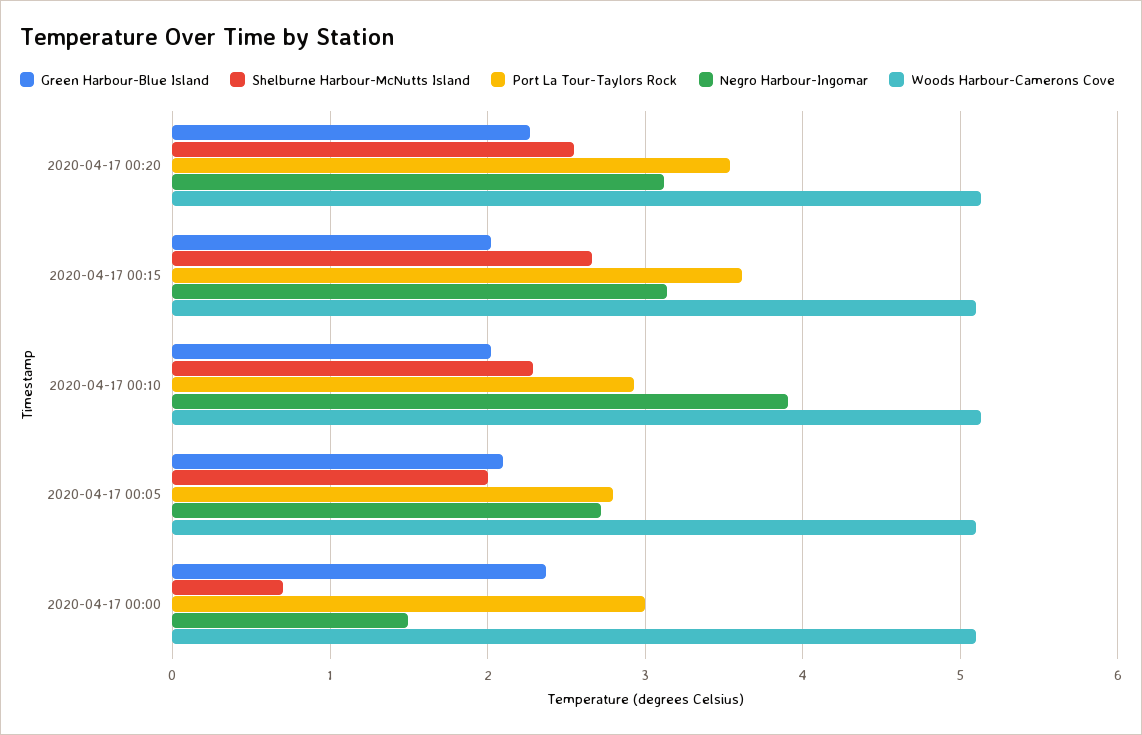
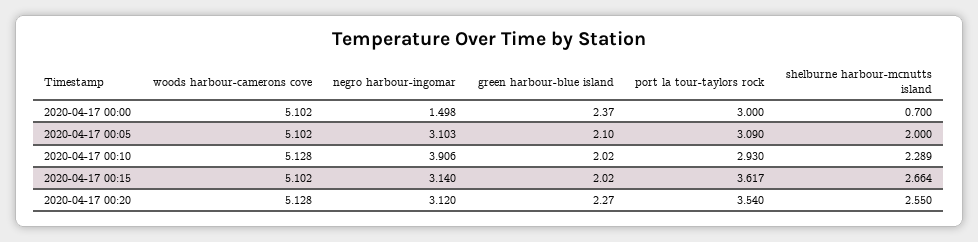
  {
    "Green Harbour-Blue Island": {
      "2020-04-17 00:20": 2.27,
      "2020-04-17 00:15": 2.02,
      "2020-04-17 00:10": 2.02,
      "2020-04-17 00:05": 2.1,
      "2020-04-17 00:00": 2.37
    },
    "Shelburne Harbour-McNutts Island": {
      "2020-04-17 00:20": 2.55,
      "2020-04-17 00:15": 2.664,
      "2020-04-17 00:10": 2.289,
      "2020-04-17 00:05": 2,
      "2020-04-17 00:00": 0.7
    },
    "Port La Tour-Taylors Rock": {
      "2020-04-17 00:20": 3.54,
      "2020-04-17 00:15": 3.617,
      "2020-04-17 00:10": 2.93,
-     "2020-04-17 00:05": 2.8,
+     "2020-04-17 00:05": 3.09,
      "2020-04-17 00:00": 3
    },
    "Negro Harbour-Ingomar": {
      "2020-04-17 00:20": 3.12,
      "2020-04-17 00:15": 3.14,
      "2020-04-17 00:10": 3.906,
-     "2020-04-17 00:05": 2.7,
+     "2020-04-17 00:05": 3.103,
      "2020-04-17 00:00": 1.498
    },
    "Woods Harbour-Camerons Cove": {
      "2020-04-17 00:20": 5.128,
      "2020-04-17 00:15": 5.102,
      "2020-04-17 00:10": 5.128,
      "2020-04-17 00:05": 5.102,
      "2020-04-17 00:00": 5.102
    }
  }

